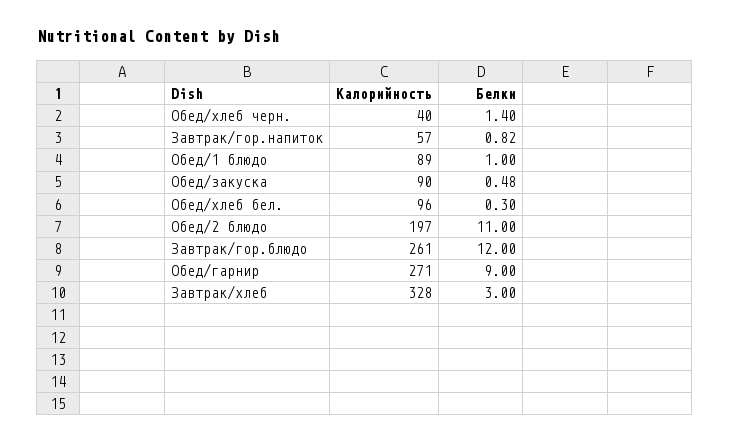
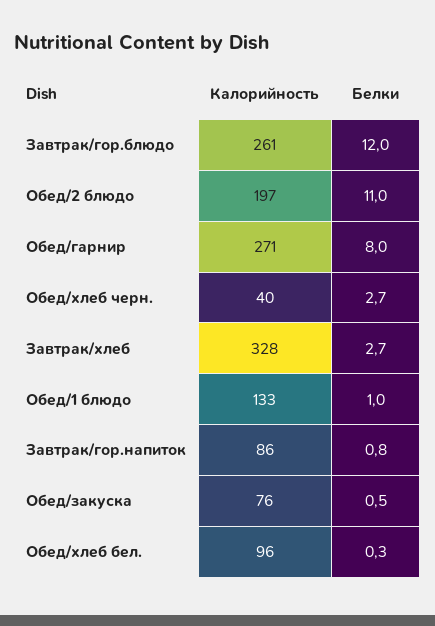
  {
    "Калорийность": {
      "Обед/хлеб черн.": 40,
-     "Завтрак/гор.напиток": 57,
+     "Завтрак/гор.напиток": 86,
-     "Обед/1 блюдо": 89,
+     "Обед/1 блюдо": 133,
-     "Обед/закуска": 90,
+     "Обед/закуска": 76,
      "Обед/хлеб бел.": 96,
      "Обед/2 блюдо": 197,
      "Завтрак/гор.блюдо": 261,
      "Обед/гарнир": 271,
      "Завтрак/хлеб": 328
    },
    "Белки": {
-     "Обед/хлеб черн.": 1.4,
+     "Обед/хлеб черн.": 2.7,
      "Завтрак/гор.напиток": 0.82,
      "Обед/1 блюдо": 1,
      "Обед/закуска": 0.48,
      "Обед/хлеб бел.": 0.3,
      "Обед/2 блюдо": 11,
      "Завтрак/гор.блюдо": 12,
-     "Обед/гарнир": 9,
+     "Обед/гарнир": 8,
-     "Завтрак/хлеб": 3
+     "Завтрак/хлеб": 2.7
    }
  }

